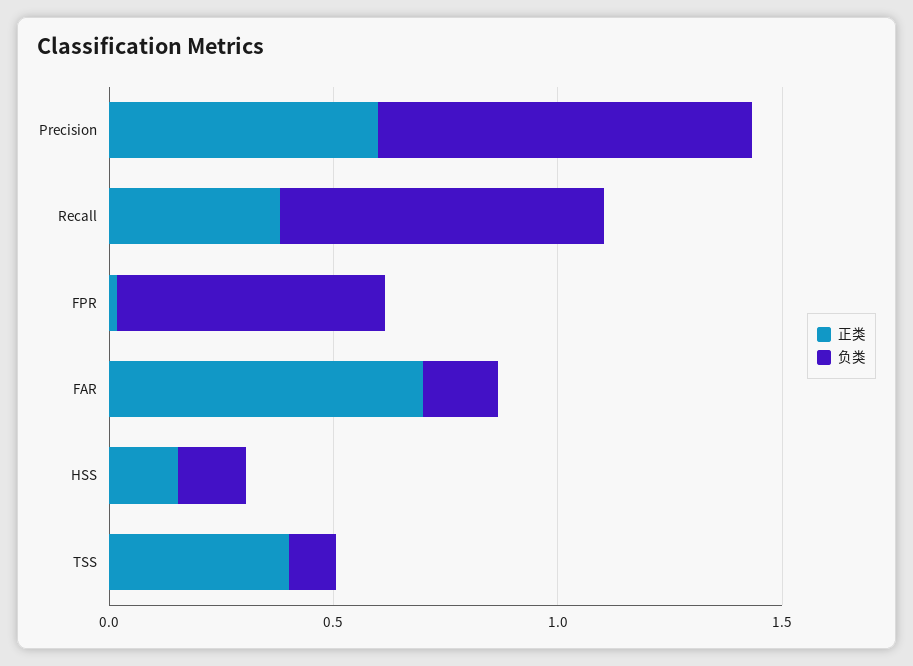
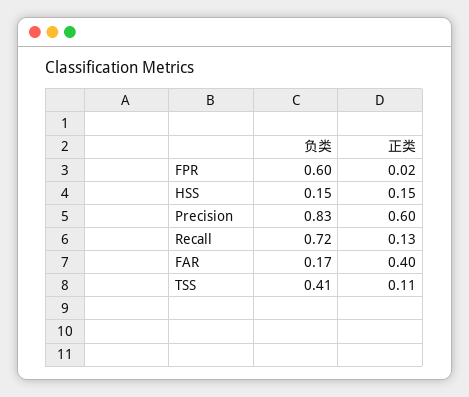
  {
    "正类": {
      "Precision": 0.6,
-     "Recall": 0.4,
+     "Recall": 0.13,
      "FPR": 0.02,
-     "FAR": 0.7,
+     "FAR": 0.4,
      "HSS": 0.15,
-     "TSS": 0.4
+     "TSS": 0.11
    },
    "负类": {
      "Precision": 0.83,
      "Recall": 0.72,
      "FPR": 0.6,
      "FAR": 0.17,
      "HSS": 0.15,
-     "TSS": 0.1
+     "TSS": 0.41
    }
  }

